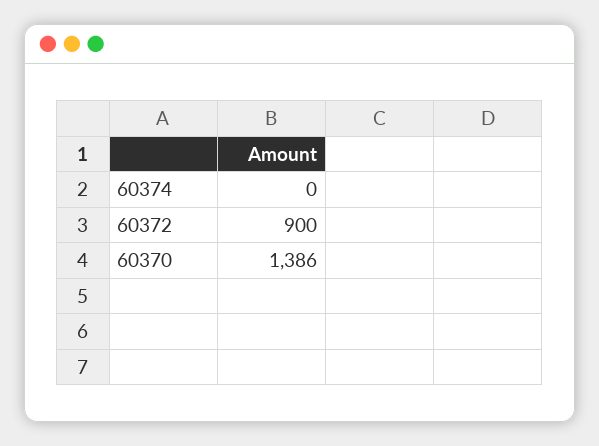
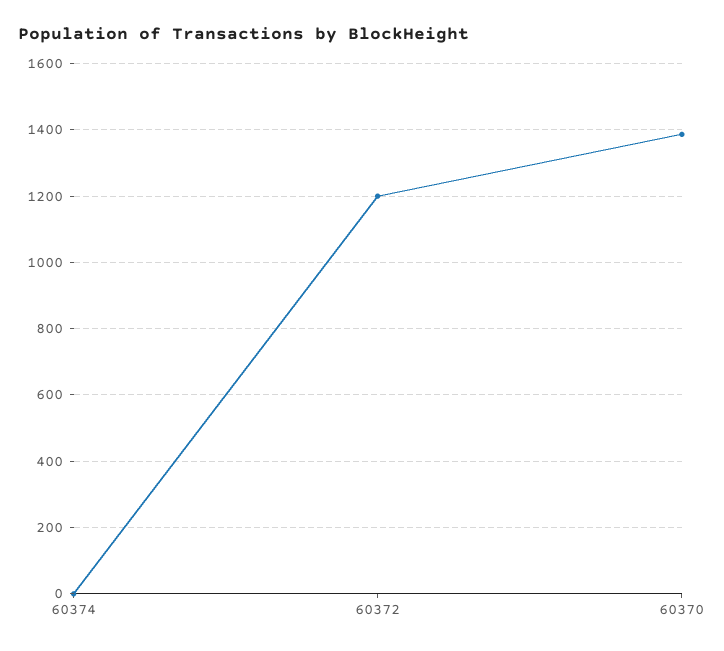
  {
    "60374": 0,
-   "60372": 900,
+   "60372": 1200,
    "60370": 1386
  }

